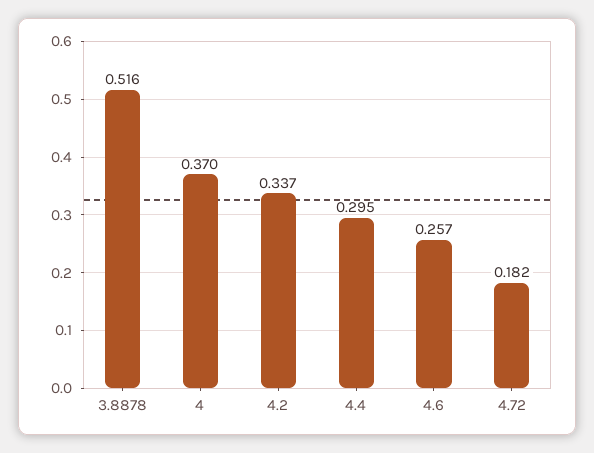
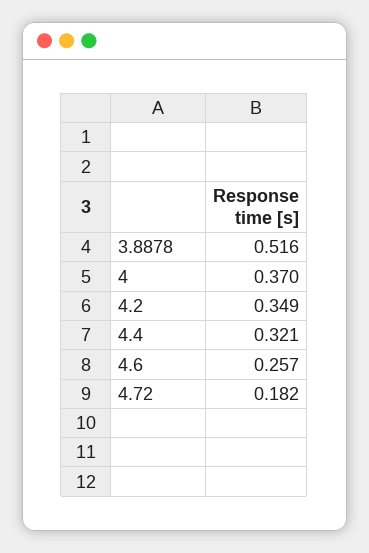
  {
    "3.8878": 0.516,
    "4": 0.37,
-   "4.2": 0.337,
+   "4.2": 0.349,
-   "4.4": 0.295,
+   "4.4": 0.321,
    "4.6": 0.257,
    "4.72": 0.182
  }

